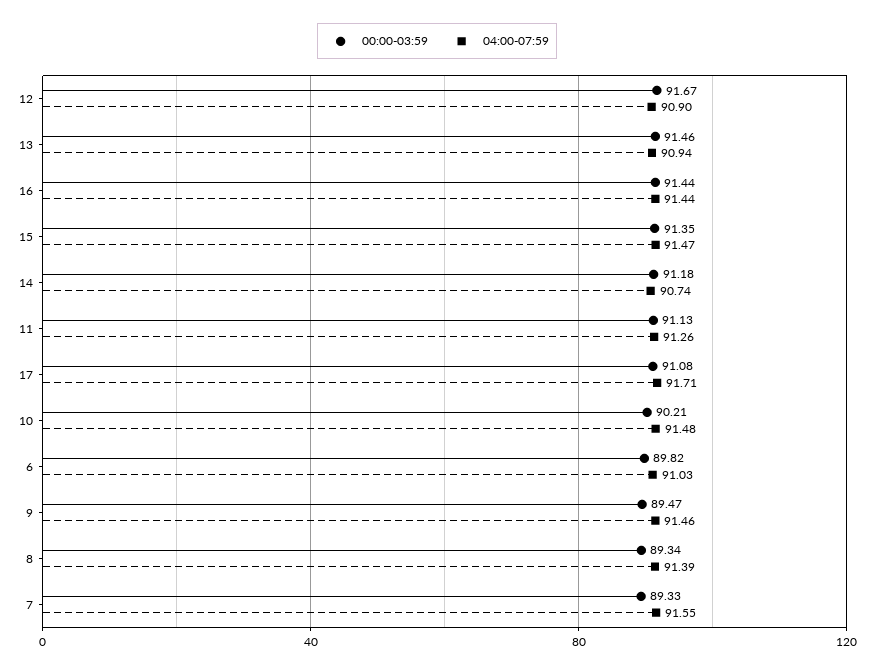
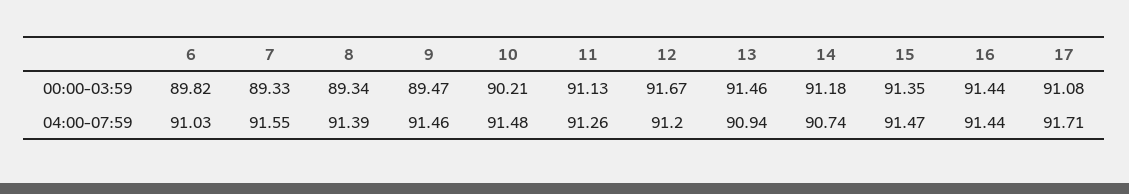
  {
    "00:00-03:59": {
      "12": 91.67,
      "13": 91.46,
      "16": 91.44,
      "15": 91.35,
      "14": 91.18,
      "11": 91.13,
      "17": 91.08,
      "10": 90.21,
      "6": 89.82,
      "9": 89.47,
      "8": 89.34,
      "7": 89.33
    },
    "04:00-07:59": {
-     "12": 90.9,
+     "12": 91.2,
      "13": 90.94,
      "16": 91.44,
      "15": 91.47,
      "14": 90.74,
      "11": 91.26,
      "17": 91.71,
      "10": 91.48,
      "6": 91.03,
      "9": 91.46,
      "8": 91.39,
      "7": 91.55
    }
  }

